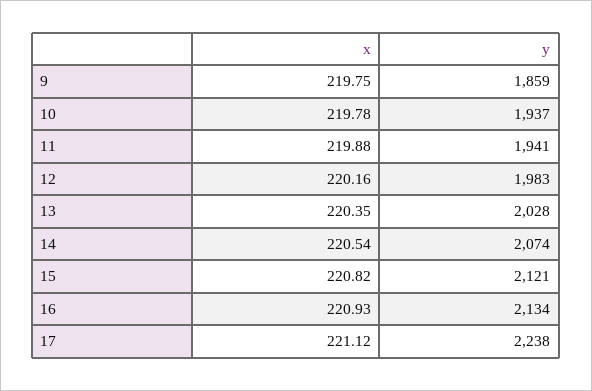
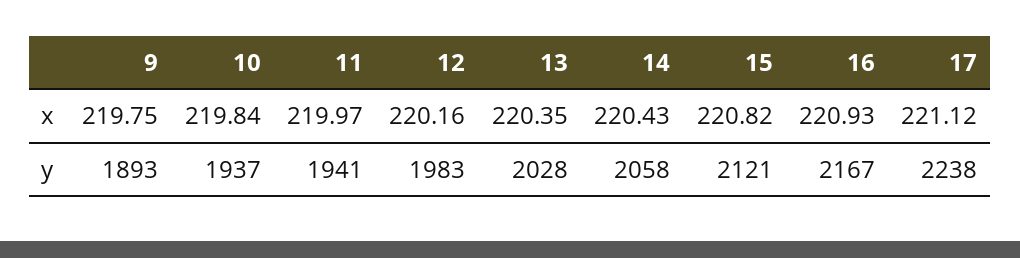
  {
    "x": {
      "9": 219.75,
-     "10": 219.78,
+     "10": 219.84,
-     "11": 219.88,
+     "11": 219.97,
      "12": 220.16,
      "13": 220.35,
-     "14": 220.54,
+     "14": 220.43,
      "15": 220.82,
      "16": 220.93,
      "17": 221.12
    },
    "y": {
-     "9": 1859,
+     "9": 1893,
      "10": 1937,
      "11": 1941,
      "12": 1983,
      "13": 2028,
-     "14": 2074,
+     "14": 2058,
      "15": 2121,
-     "16": 2134,
+     "16": 2167,
      "17": 2238
    }
  }

